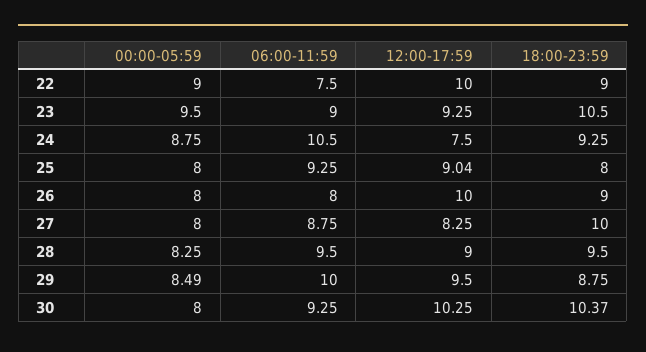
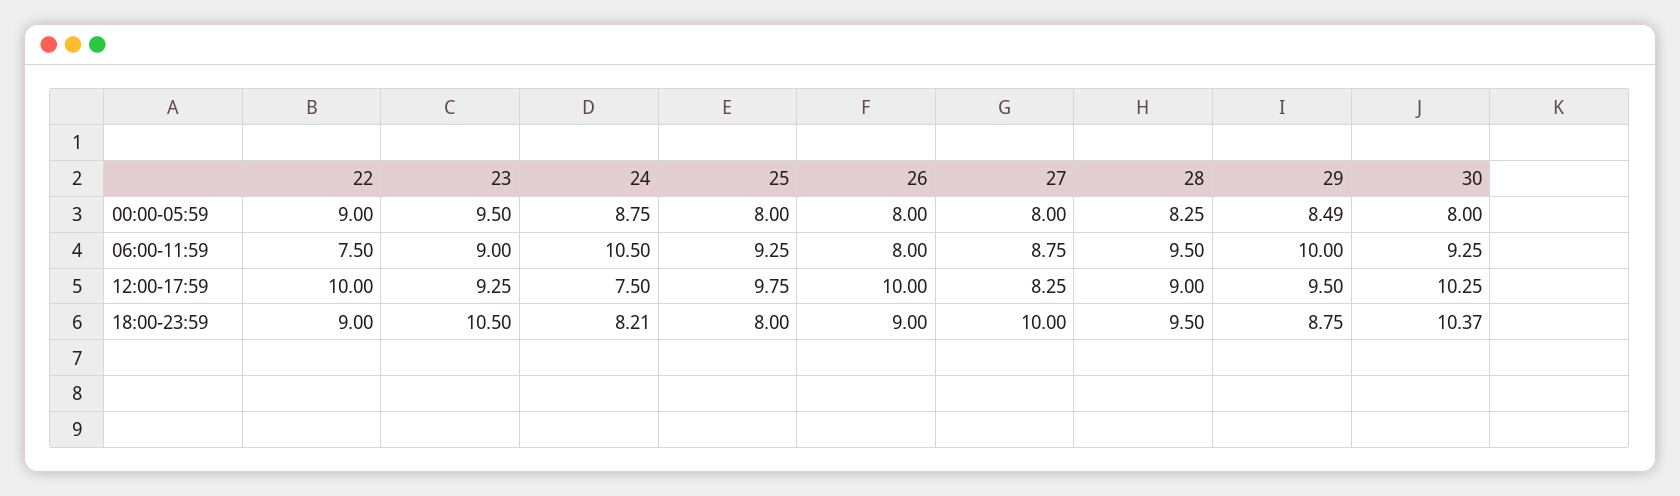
  {
    "00:00-05:59": {
      "22": 9,
      "23": 9.5,
      "24": 8.75,
      "25": 8,
      "26": 8,
      "27": 8,
      "28": 8.25,
      "29": 8.49,
      "30": 8
    },
    "06:00-11:59": {
      "22": 7.5,
      "23": 9,
      "24": 10.5,
      "25": 9.25,
      "26": 8,
      "27": 8.75,
      "28": 9.5,
      "29": 10,
      "30": 9.25
    },
    "12:00-17:59": {
      "22": 10,
      "23": 9.25,
      "24": 7.5,
-     "25": 9.04,
+     "25": 9.75,
      "26": 10,
      "27": 8.25,
      "28": 9,
      "29": 9.5,
      "30": 10.25
    },
    "18:00-23:59": {
      "22": 9,
      "23": 10.5,
-     "24": 9.25,
+     "24": 8.21,
      "25": 8,
      "26": 9,
      "27": 10,
      "28": 9.5,
      "29": 8.75,
      "30": 10.37
    }
  }

